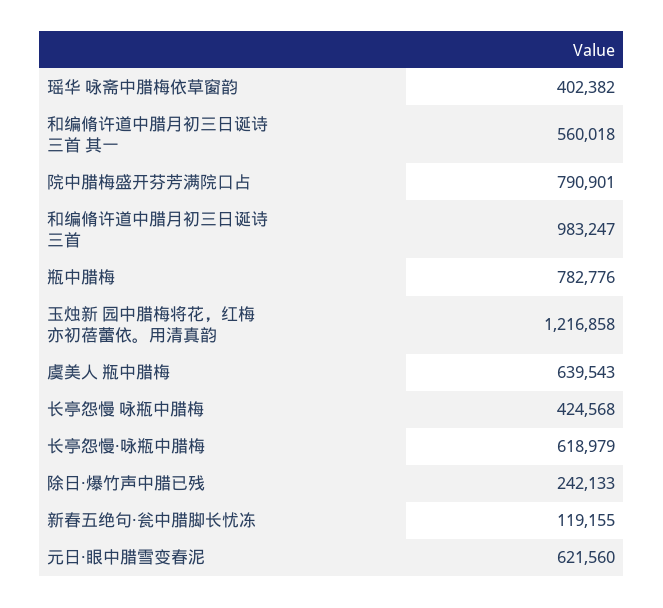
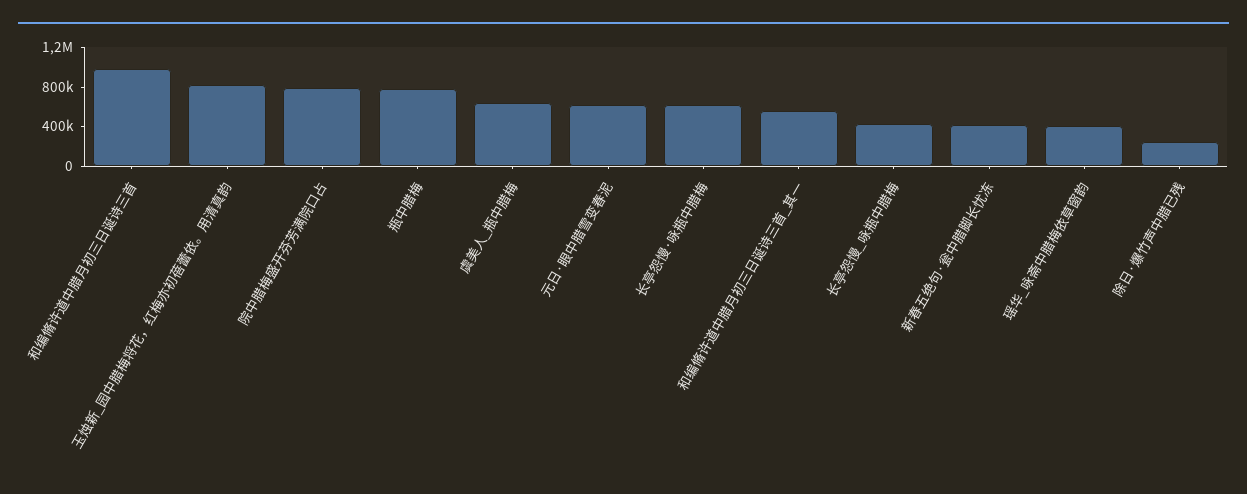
  {
    "瑶华 咏斋中腊梅依草窗韵": 402382,
    "和编脩许道中腊月初三日诞诗三首 其一": 560018,
    "院中腊梅盛开芬芳满院口占": 790901,
    "和编脩许道中腊月初三日诞诗三首": 983247,
    "瓶中腊梅": 782776,
-   "玉烛新 园中腊梅将花，红梅亦初蓓蕾依。用清真韵": 1216858,
+   "玉烛新 园中腊梅将花，红梅亦初蓓蕾依。用清真韵": 800000,
    "虞美人 瓶中腊梅": 639543,
    "长亭怨慢 咏瓶中腊梅": 424568,
    "长亭怨慢·咏瓶中腊梅": 618979,
    "除日·爆竹声中腊已残": 242133,
-   "新春五绝句·瓮中腊脚长忧冻": 119155,
+   "新春五绝句·瓮中腊脚长忧冻": 400000,
    "元日·眼中腊雪变春泥": 621560
  }

